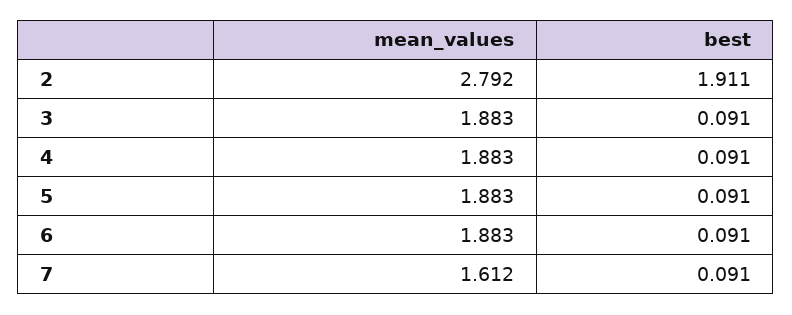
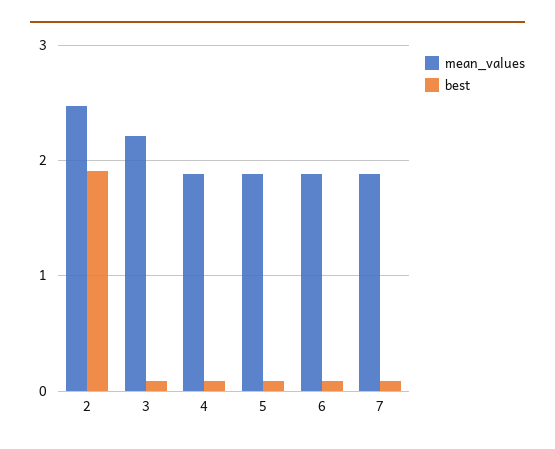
  {
    "mean_values": {
-     "2": 2.792,
+     "2": 2.5,
-     "3": 1.883,
+     "3": 2.2,
      "4": 1.883,
      "5": 1.883,
      "6": 1.883,
-     "7": 1.612
+     "7": 1.9
    },
    "best": {
      "2": 1.911,
      "3": 0.091,
      "4": 0.091,
      "5": 0.091,
      "6": 0.091,
      "7": 0.091
    }
  }

